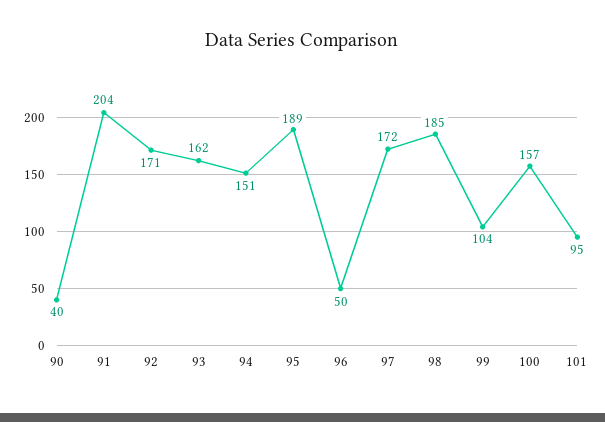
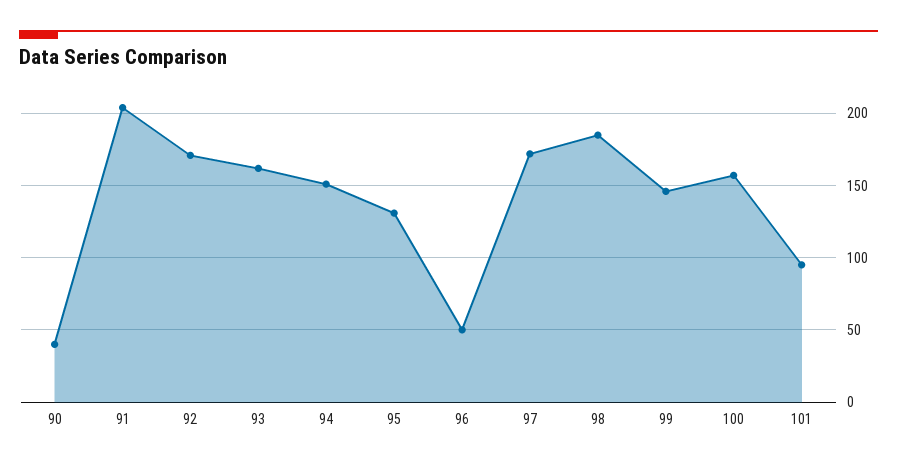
  {
    "90": 40,
    "91": 204,
    "92": 171,
    "93": 162,
    "94": 151,
-   "95": 189,
+   "95": 130,
    "96": 50,
    "97": 172,
    "98": 185,
-   "99": 104,
+   "99": 145,
    "100": 157,
    "101": 95
  }

